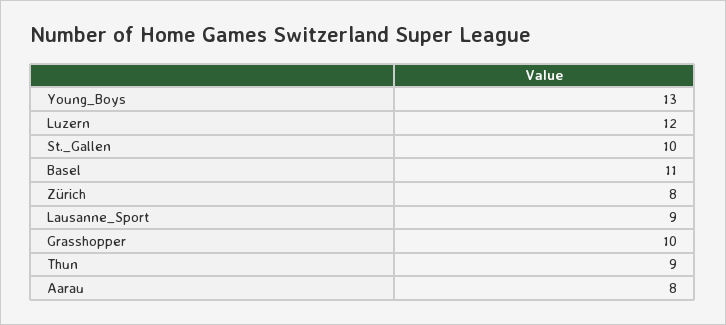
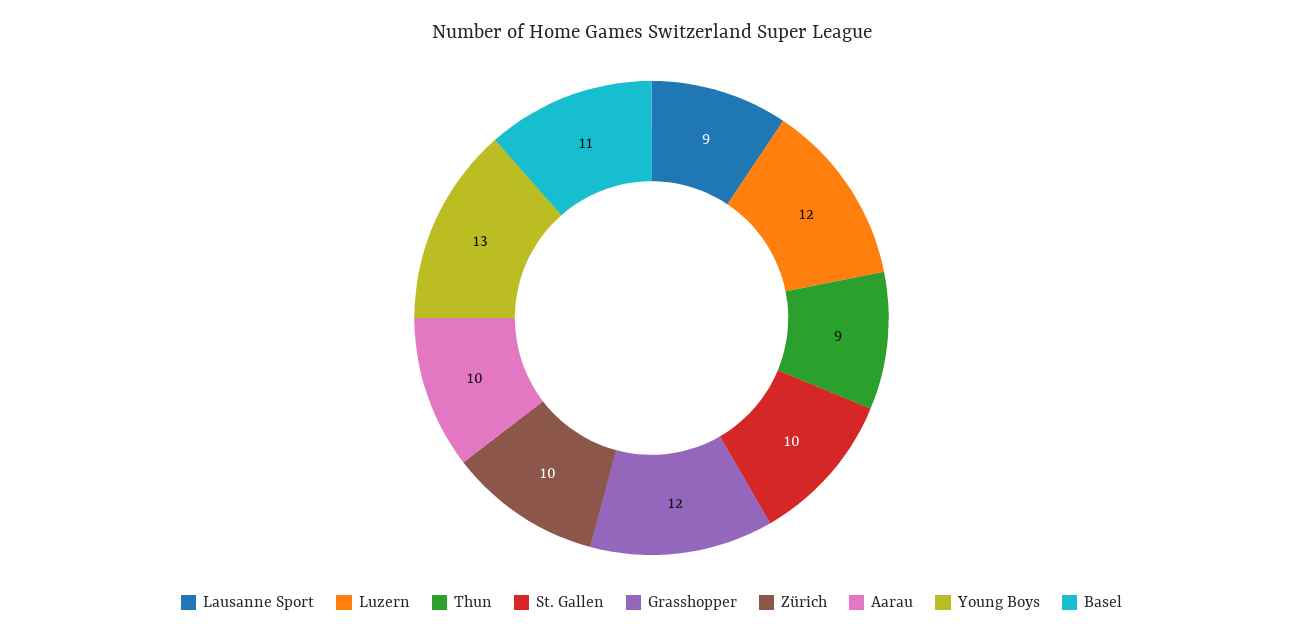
  {
    "Young_Boys": 13,
    "Luzern": 12,
    "St._Gallen": 10,
    "Basel": 11,
-   "Zürich": 8,
+   "Zürich": 10,
    "Lausanne_Sport": 9,
-   "Grasshopper": 10,
+   "Grasshopper": 12,
    "Thun": 9,
-   "Aarau": 8
+   "Aarau": 10
  }

